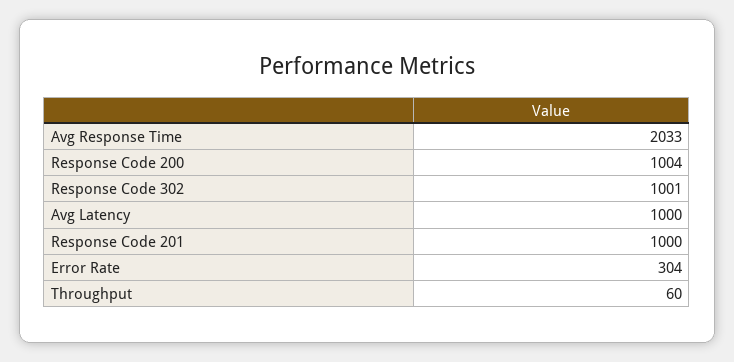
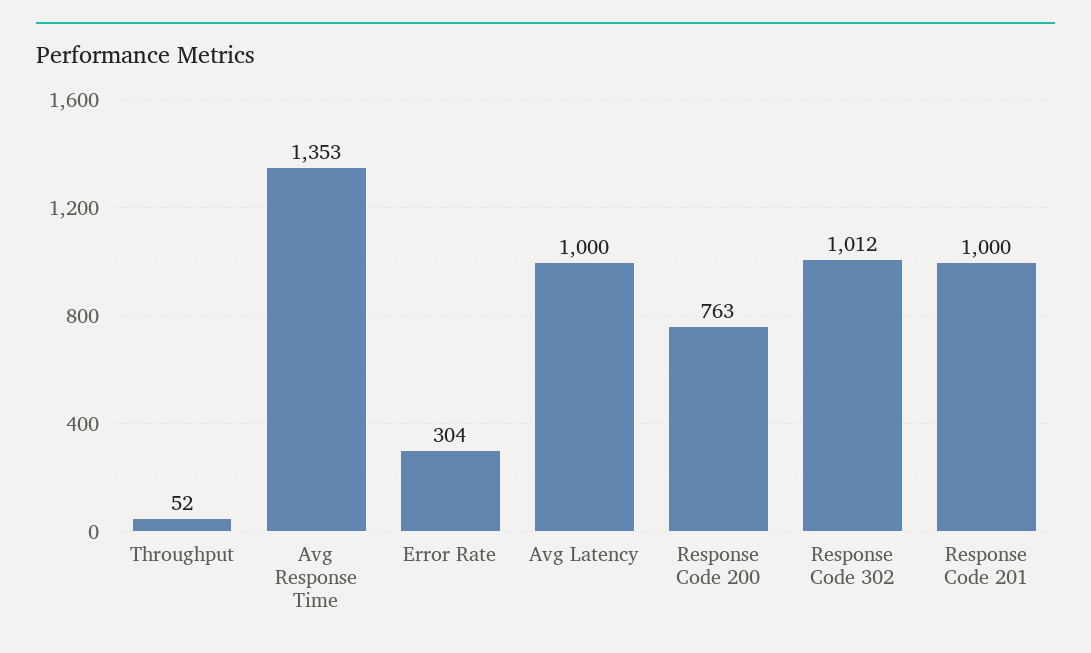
  {
-   "Avg Response Time": 2033,
+   "Avg Response Time": 1353,
-   "Response Code 200": 1004,
+   "Response Code 200": 763,
-   "Response Code 302": 1001,
+   "Response Code 302": 1012,
    "Avg Latency": 1000,
    "Response Code 201": 1000,
    "Error Rate": 304,
-   "Throughput": 60
+   "Throughput": 52
  }

